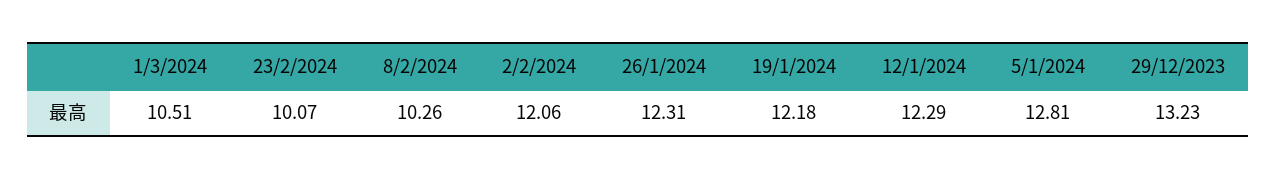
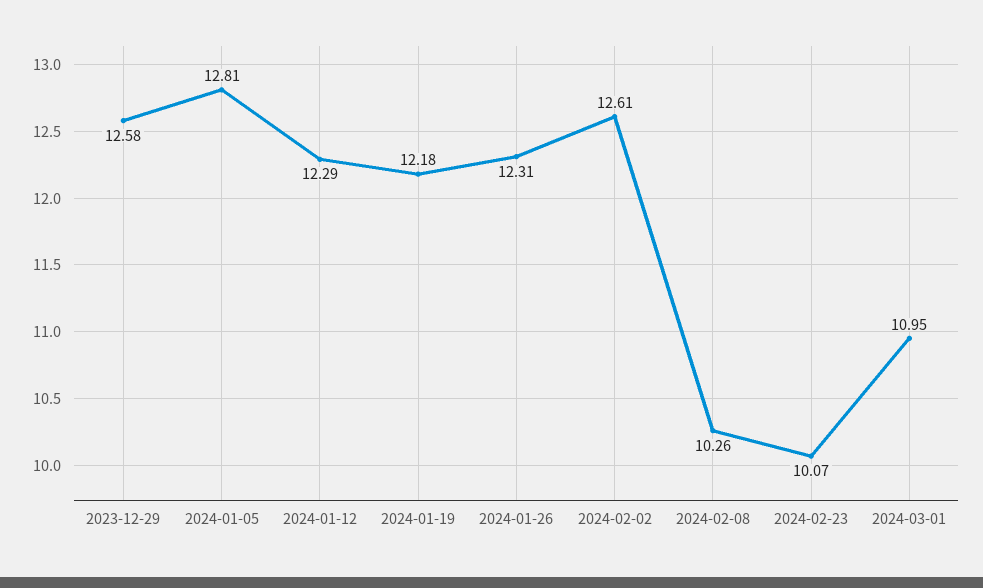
  {
-   "1/3/2024": 10.51,
+   "1/3/2024": 10.95,
    "23/2/2024": 10.07,
    "8/2/2024": 10.26,
-   "2/2/2024": 12.06,
+   "2/2/2024": 12.61,
    "26/1/2024": 12.31,
    "19/1/2024": 12.18,
    "12/1/2024": 12.29,
    "5/1/2024": 12.81,
-   "29/12/2023": 13.23
+   "29/12/2023": 12.58
  }

